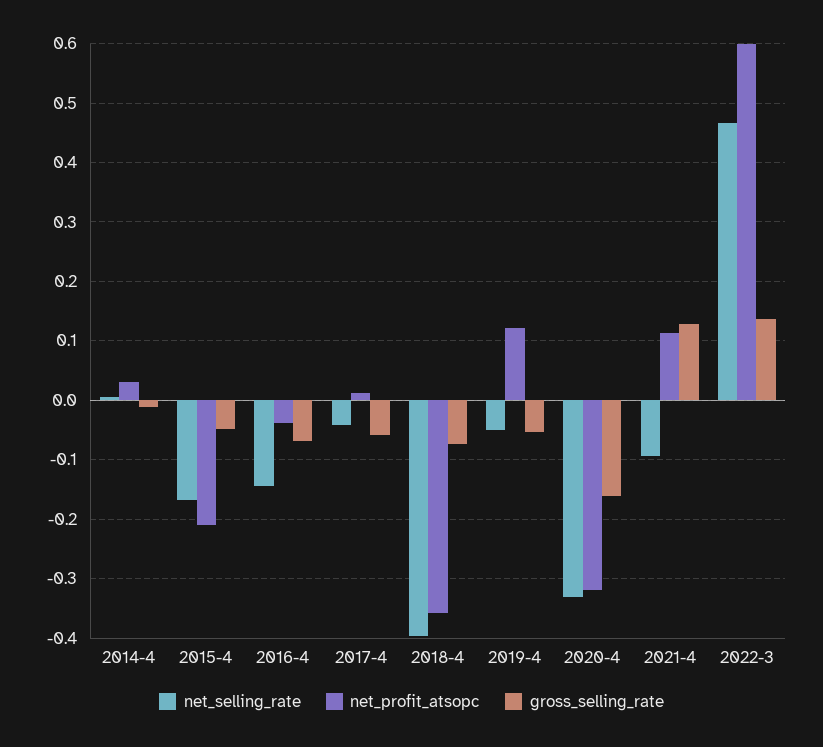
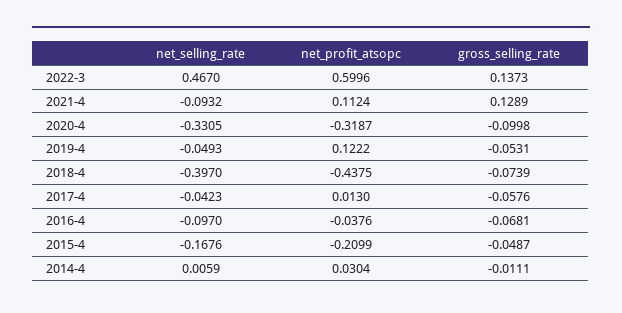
  {
    "net_selling_rate": {
      "2014-4": 0.0059,
      "2015-4": -0.1676,
-     "2016-4": -0.14,
+     "2016-4": -0.097,
      "2017-4": -0.0423,
      "2018-4": -0.397,
      "2019-4": -0.0493,
      "2020-4": -0.3305,
      "2021-4": -0.0932,
      "2022-3": 0.467
    },
    "net_profit_atsopc": {
      "2014-4": 0.0304,
      "2015-4": -0.2099,
      "2016-4": -0.0376,
      "2017-4": 0.013,
-     "2018-4": -0.36,
+     "2018-4": -0.4375,
      "2019-4": 0.1222,
      "2020-4": -0.3187,
      "2021-4": 0.1124,
      "2022-3": 0.5996
    },
    "gross_selling_rate": {
      "2014-4": -0.0111,
      "2015-4": -0.0487,
      "2016-4": -0.0681,
      "2017-4": -0.0576,
      "2018-4": -0.0739,
      "2019-4": -0.0531,
-     "2020-4": -0.16,
+     "2020-4": -0.0998,
      "2021-4": 0.1289,
      "2022-3": 0.1373
    }
  }

